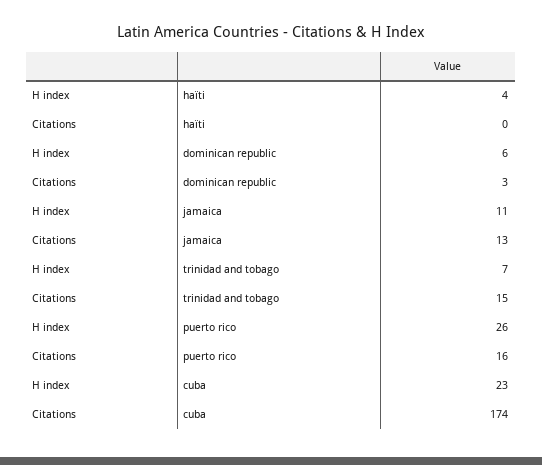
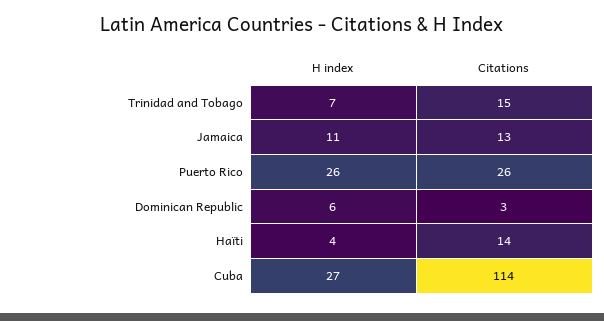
  {
    "H index": {
      "haïti": 4,
      "dominican republic": 6,
      "jamaica": 11,
      "trinidad and tobago": 7,
      "puerto rico": 26,
-     "cuba": 23
+     "cuba": 27
    },
    "Citations": {
-     "haïti": 0,
+     "haïti": 14,
      "dominican republic": 3,
      "jamaica": 13,
      "trinidad and tobago": 15,
-     "puerto rico": 16,
+     "puerto rico": 26,
-     "cuba": 174
+     "cuba": 114
    }
  }

